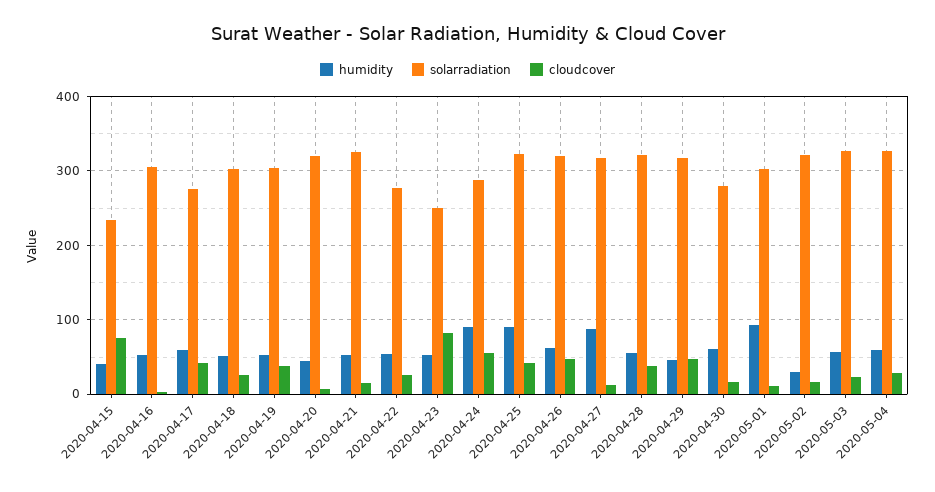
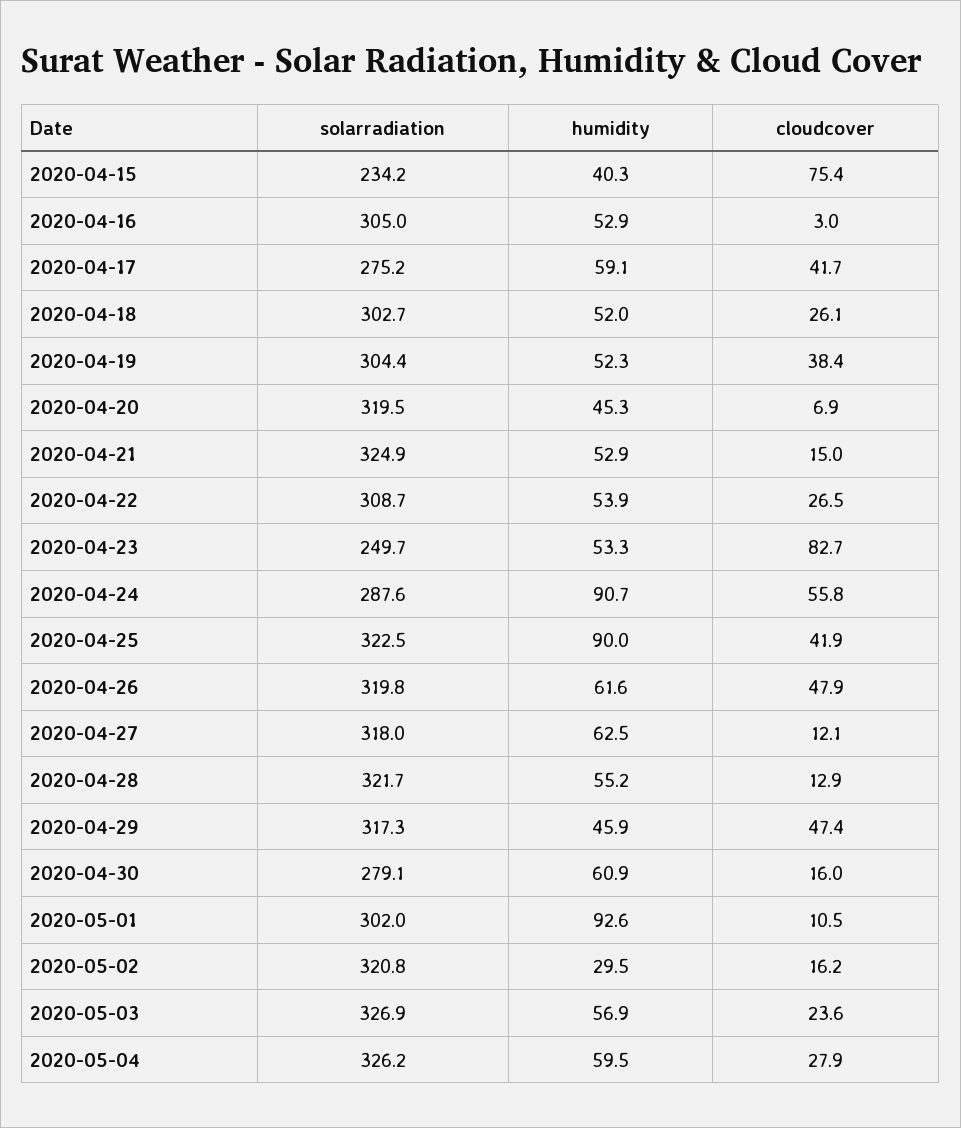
  {
    "humidity": {
      "2020-04-15": 40.3,
      "2020-04-16": 52.9,
      "2020-04-17": 59.1,
      "2020-04-18": 52,
      "2020-04-19": 52.3,
      "2020-04-20": 45.3,
      "2020-04-21": 52.9,
      "2020-04-22": 53.9,
      "2020-04-23": 53.3,
      "2020-04-24": 90.7,
      "2020-04-25": 90,
      "2020-04-26": 61.6,
-     "2020-04-27": 90,
+     "2020-04-27": 62.5,
      "2020-04-28": 55.2,
      "2020-04-29": 45.9,
      "2020-04-30": 60.9,
      "2020-05-01": 92.6,
      "2020-05-02": 29.5,
      "2020-05-03": 56.9,
      "2020-05-04": 59.5
    },
    "solarradiation": {
      "2020-04-15": 234.2,
      "2020-04-16": 305,
      "2020-04-17": 275.2,
      "2020-04-18": 302.7,
      "2020-04-19": 304.4,
      "2020-04-20": 319.5,
      "2020-04-21": 324.9,
-     "2020-04-22": 280,
+     "2020-04-22": 308.7,
      "2020-04-23": 249.7,
      "2020-04-24": 287.6,
      "2020-04-25": 322.5,
      "2020-04-26": 319.8,
      "2020-04-27": 318,
      "2020-04-28": 321.7,
      "2020-04-29": 317.3,
      "2020-04-30": 279.1,
      "2020-05-01": 302,
      "2020-05-02": 320.8,
      "2020-05-03": 326.9,
      "2020-05-04": 326.2
    },
    "cloudcover": {
      "2020-04-15": 75.4,
      "2020-04-16": 3,
      "2020-04-17": 41.7,
      "2020-04-18": 26.1,
      "2020-04-19": 38.4,
      "2020-04-20": 6.9,
      "2020-04-21": 15,
      "2020-04-22": 26.5,
      "2020-04-23": 82.7,
      "2020-04-24": 55.8,
      "2020-04-25": 41.9,
      "2020-04-26": 47.9,
      "2020-04-27": 12.1,
-     "2020-04-28": 40,
+     "2020-04-28": 12.9,
      "2020-04-29": 47.4,
      "2020-04-30": 16,
      "2020-05-01": 10.5,
      "2020-05-02": 16.2,
      "2020-05-03": 23.6,
      "2020-05-04": 27.9
    }
  }

